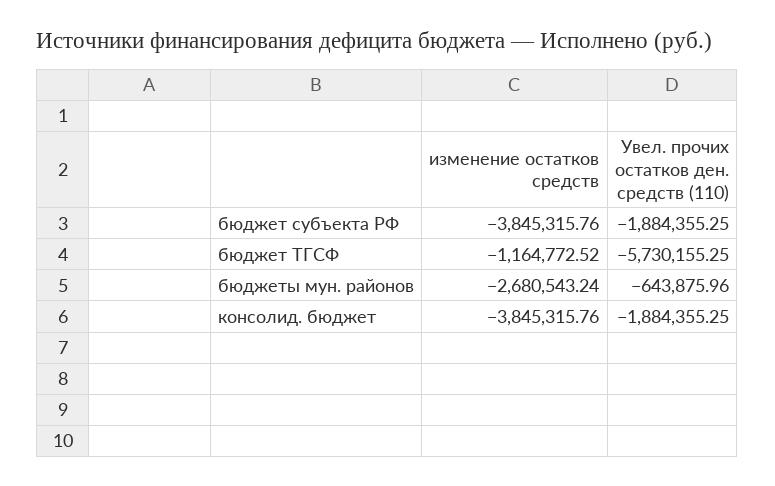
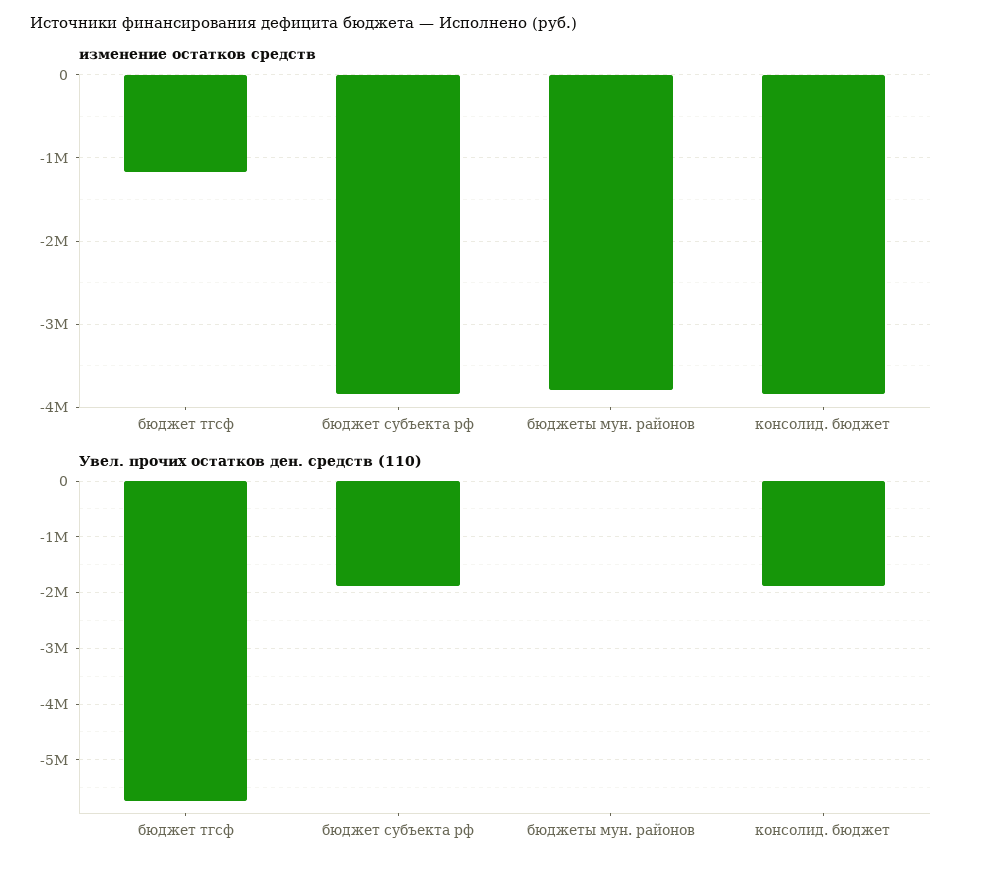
  {
    "изменение остатков средств": {
      "бюджет субъекта РФ": -3845315.76,
      "бюджет ТГСФ": -1164772.52,
-     "бюджеты мун. районов": -2680543.24,
+     "бюджеты мун. районов": -3800000,
      "консолид. бюджет": -3845315.76
    },
    "Увел. прочих остатков ден. средств (110)": {
      "бюджет субъекта РФ": -1884355.25,
      "бюджет ТГСФ": -5730155.25,
-     "бюджеты мун. районов": -643875.96,
+     "бюджеты мун. районов": 0,
      "консолид. бюджет": -1884355.25
    }
  }

